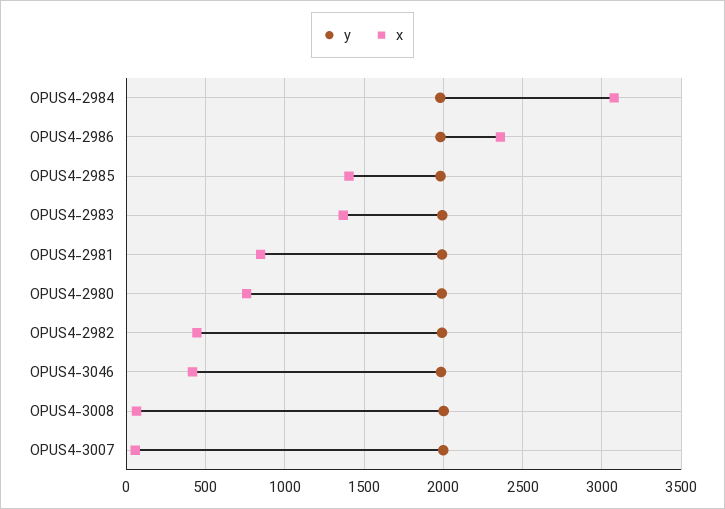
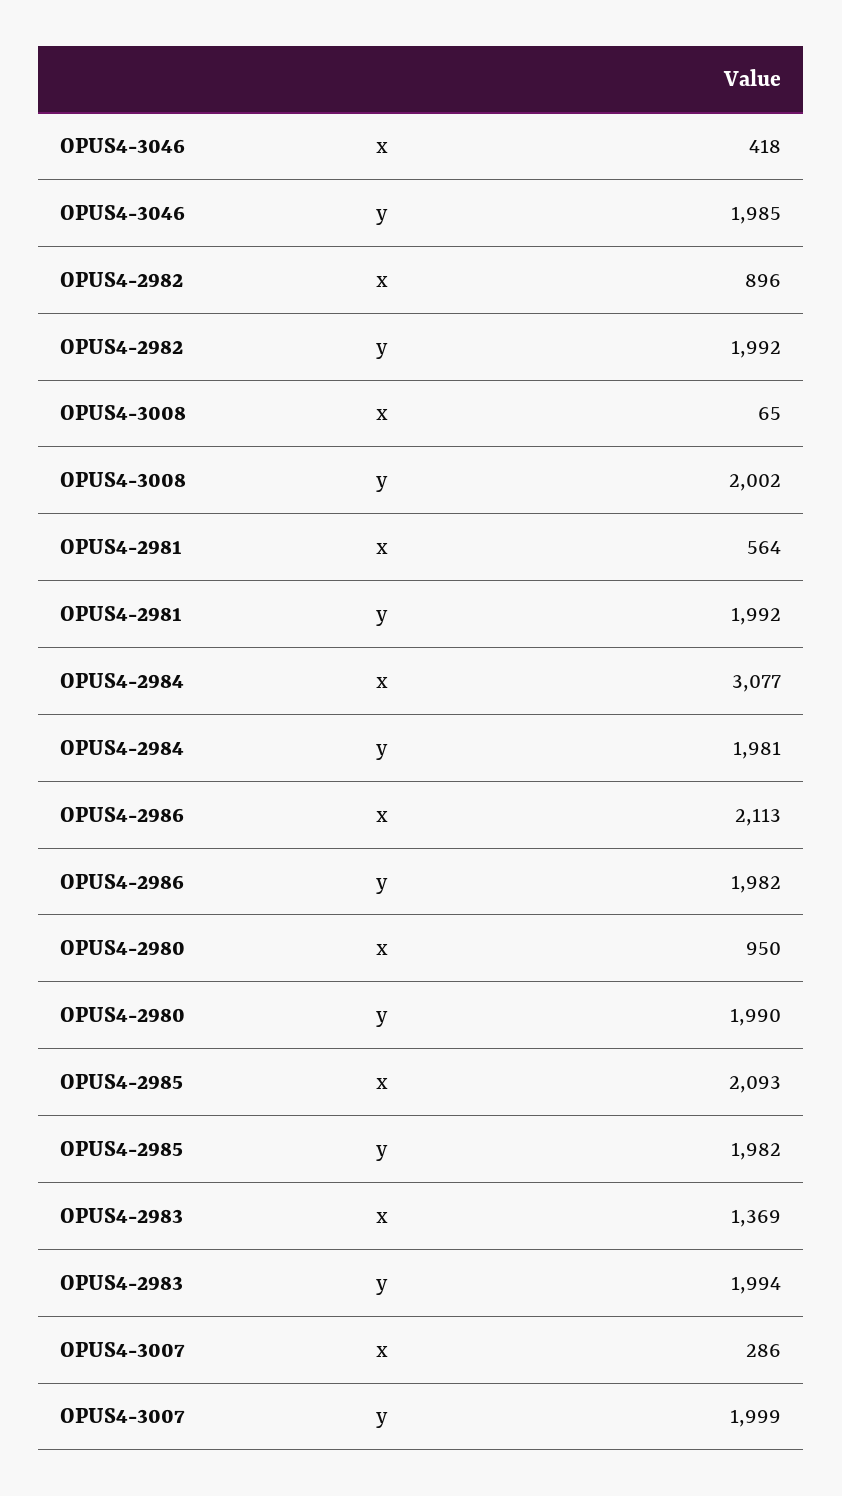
  {
    "y": {
      "OPUS4-2984": 1981,
      "OPUS4-2986": 1982,
      "OPUS4-2985": 1982,
      "OPUS4-2983": 1994,
      "OPUS4-2981": 1992,
      "OPUS4-2980": 1990,
      "OPUS4-2982": 1992,
      "OPUS4-3046": 1985,
      "OPUS4-3008": 2002,
      "OPUS4-3007": 1999
    },
    "x": {
      "OPUS4-2984": 3077,
-     "OPUS4-2986": 2350,
+     "OPUS4-2986": 2113,
-     "OPUS4-2985": 1400,
+     "OPUS4-2985": 2093,
      "OPUS4-2983": 1369,
-     "OPUS4-2981": 850,
+     "OPUS4-2981": 564,
-     "OPUS4-2980": 750,
+     "OPUS4-2980": 950,
-     "OPUS4-2982": 450,
+     "OPUS4-2982": 896,
      "OPUS4-3046": 418,
      "OPUS4-3008": 65,
-     "OPUS4-3007": 50
+     "OPUS4-3007": 286
    }
  }

